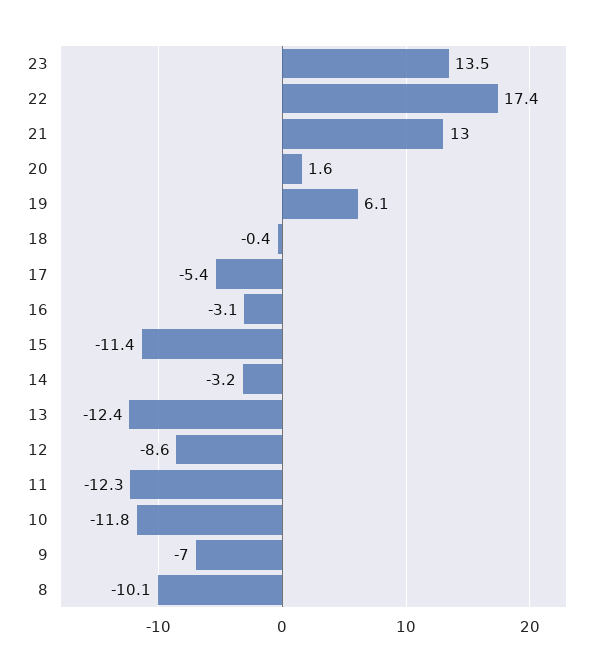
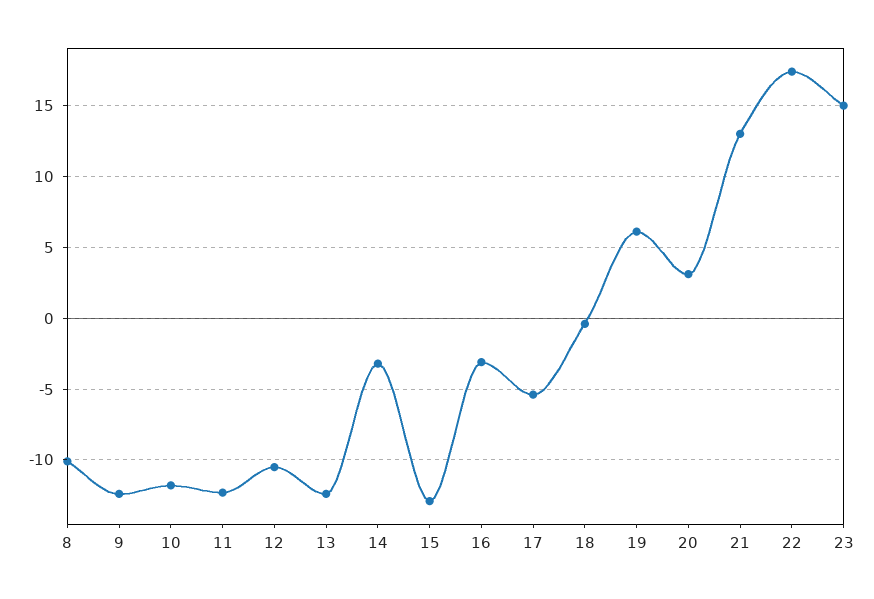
  {
-   "23": 13.5,
+   "23": 15,
    "22": 17.4,
    "21": 13,
-   "20": 1.6,
+   "20": 3,
    "19": 6.1,
    "18": -0.4,
    "17": -5.4,
    "16": -3.1,
-   "15": -11.4,
+   "15": -13,
    "14": -3.2,
    "13": -12.4,
-   "12": -8.6,
+   "12": -10.5,
    "11": -12.3,
    "10": -11.8,
-   "9": -7,
+   "9": -12.5,
    "8": -10.1
  }

